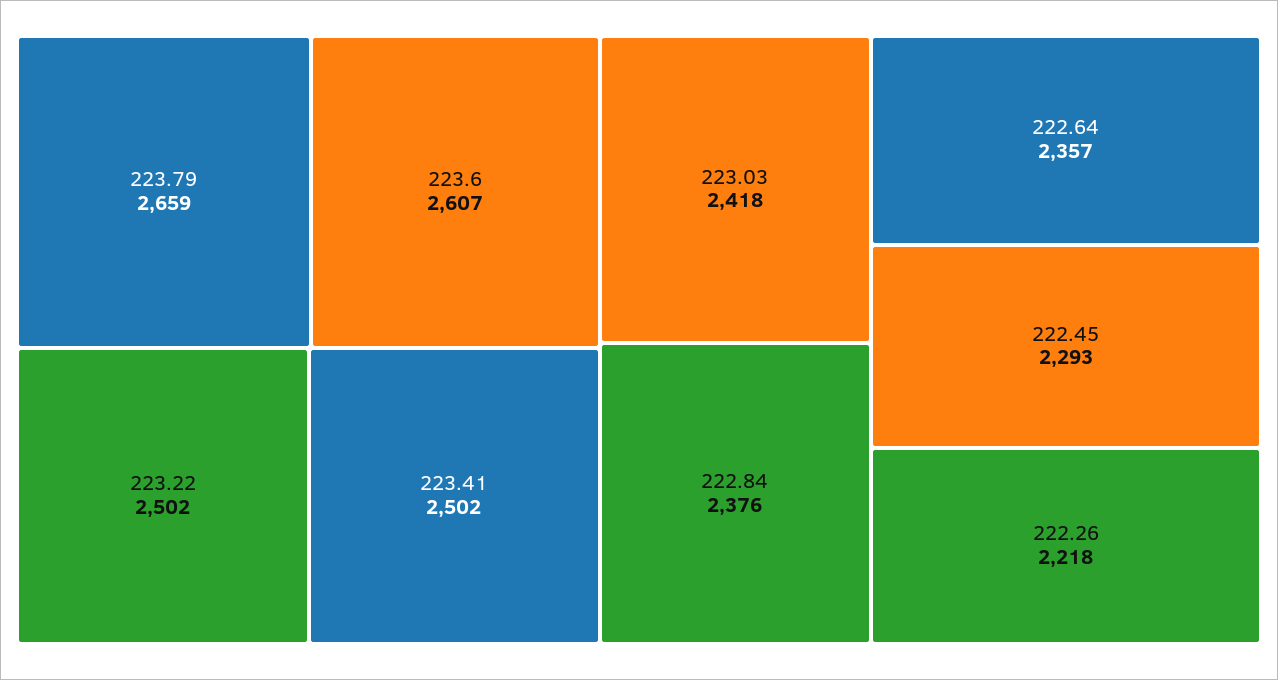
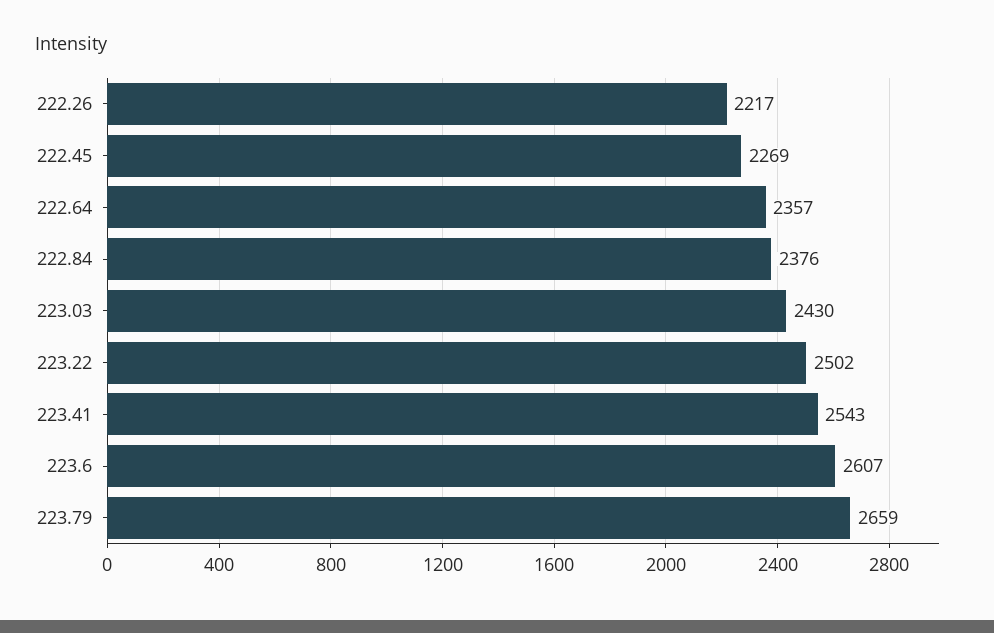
  {
    "223.79": 2659,
    "223.6": 2607,
    "223.22": 2502,
-   "223.41": 2502,
+   "223.41": 2543,
-   "223.03": 2418,
+   "223.03": 2430,
    "222.84": 2376,
    "222.64": 2357,
-   "222.45": 2293,
+   "222.45": 2269,
-   "222.26": 2218
+   "222.26": 2217
  }

